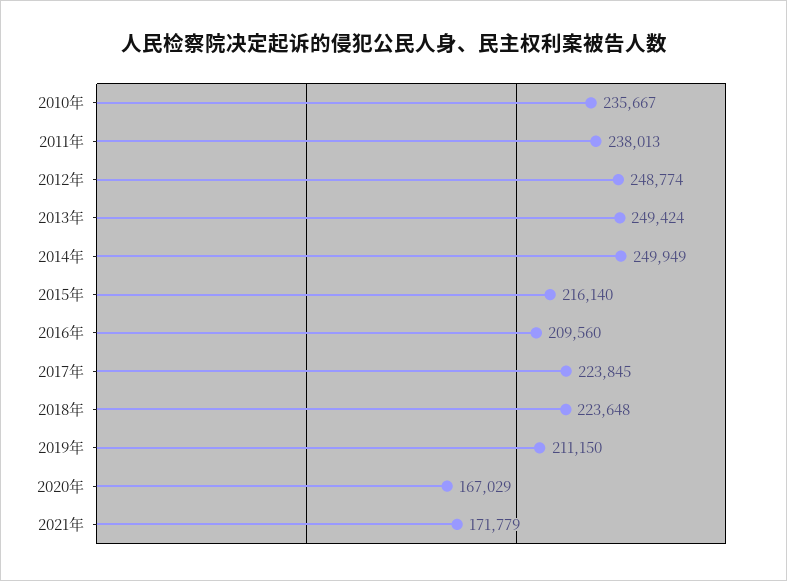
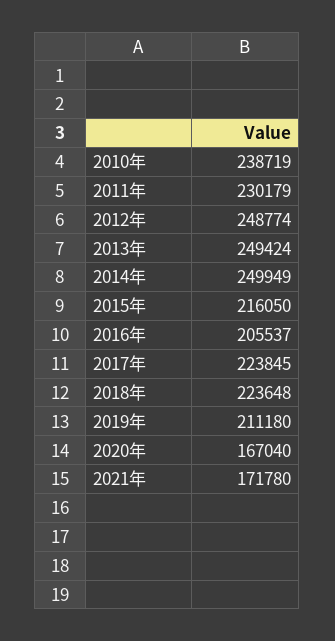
  {
-   "2010年": 235667,
+   "2010年": 238719,
-   "2011年": 238013,
+   "2011年": 230179,
    "2012年": 248774,
    "2013年": 249424,
    "2014年": 249949,
-   "2015年": 216140,
+   "2015年": 216050,
-   "2016年": 209560,
+   "2016年": 205537,
    "2017年": 223845,
    "2018年": 223648,
-   "2019年": 211150,
+   "2019年": 211180,
-   "2020年": 167029,
+   "2020年": 167040,
-   "2021年": 171779
+   "2021年": 171780
  }

